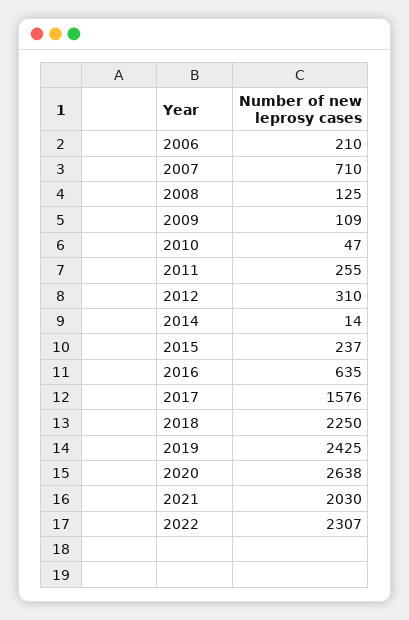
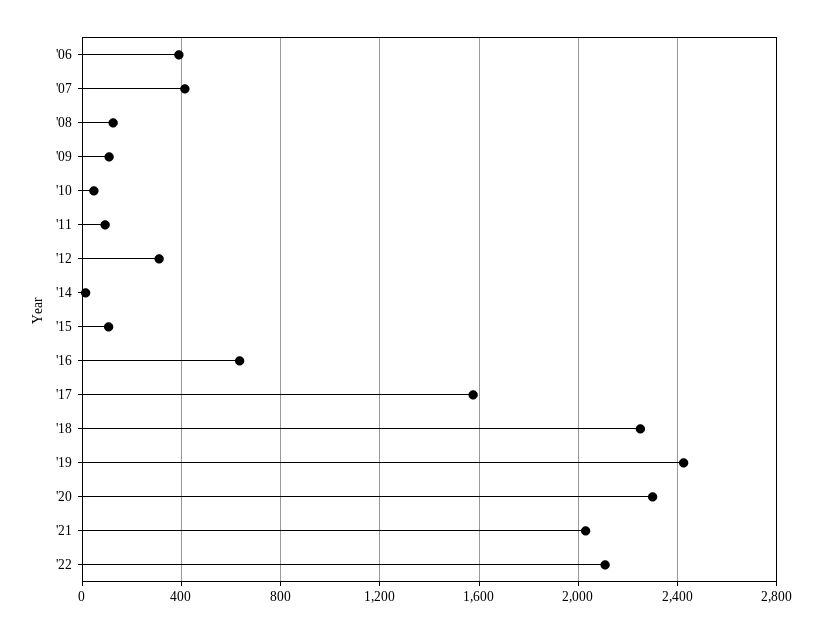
  {
-   "2006": 210,
+   "2006": 400,
-   "2007": 710,
+   "2007": 400,
    "2008": 125,
    "2009": 109,
    "2010": 47,
-   "2011": 255,
+   "2011": 100,
    "2012": 310,
    "2014": 14,
-   "2015": 237,
+   "2015": 100,
    "2016": 635,
    "2017": 1576,
    "2018": 2250,
    "2019": 2425,
-   "2020": 2638,
+   "2020": 2300,
    "2021": 2030,
-   "2022": 2307
+   "2022": 2100
  }

